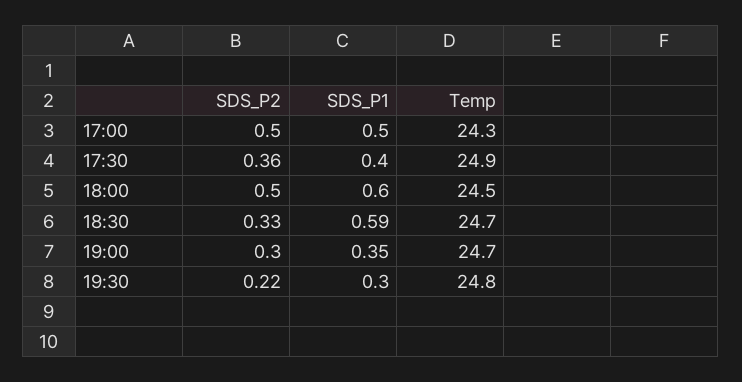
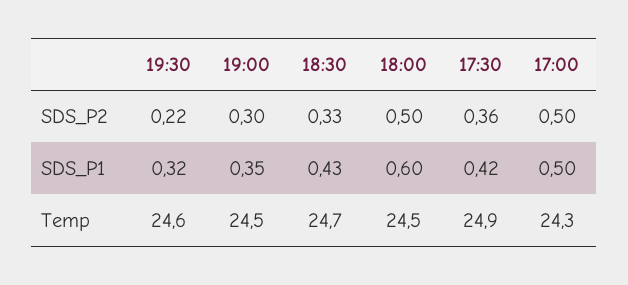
  {
    "SDS_P2": {
      "17:00": 0.5,
      "17:30": 0.36,
      "18:00": 0.5,
      "18:30": 0.33,
      "19:00": 0.3,
      "19:30": 0.22
    },
    "SDS_P1": {
      "17:00": 0.5,
-     "17:30": 0.4,
+     "17:30": 0.42,
      "18:00": 0.6,
-     "18:30": 0.59,
+     "18:30": 0.43,
      "19:00": 0.35,
-     "19:30": 0.3
+     "19:30": 0.32
    },
    "Temp": {
      "17:00": 24.3,
      "17:30": 24.9,
      "18:00": 24.5,
      "18:30": 24.7,
-     "19:00": 24.7,
+     "19:00": 24.5,
-     "19:30": 24.8
+     "19:30": 24.6
    }
  }

